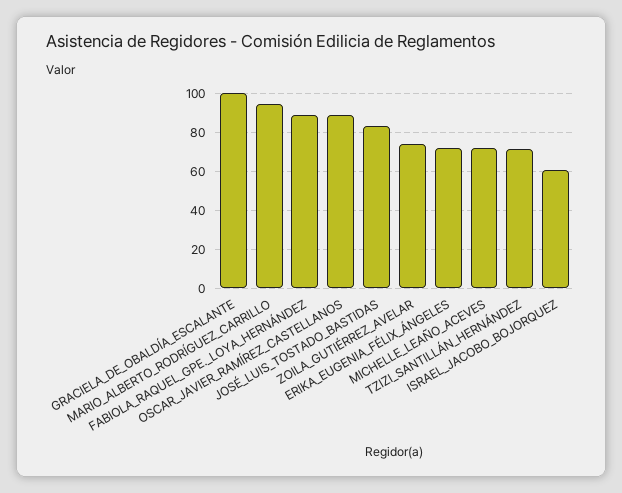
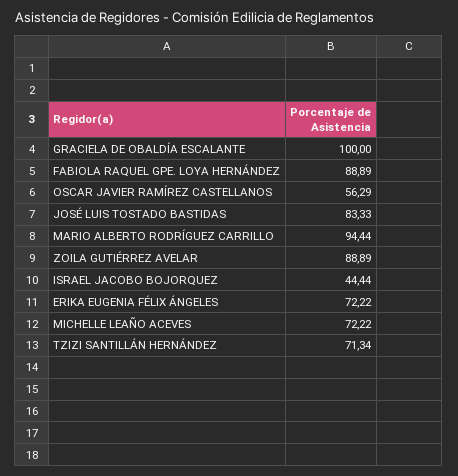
  {
    "GRACIELA_DE_OBALDÍA_ESCALANTE": 100,
    "MARIO_ALBERTO_RODRÍGUEZ_CARRILLO": 94.44,
    "FABIOLA_RAQUEL_GPE._LOYA_HERNÁNDEZ": 88.89,
-   "OSCAR_JAVIER_RAMÍREZ_CASTELLANOS": 90,
+   "OSCAR_JAVIER_RAMÍREZ_CASTELLANOS": 56.29,
    "JOSÉ_LUIS_TOSTADO_BASTIDAS": 83.33,
-   "ZOILA_GUTIÉRREZ_AVELAR": 75,
+   "ZOILA_GUTIÉRREZ_AVELAR": 88.89,
    "ERIKA_EUGENIA_FÉLIX_ÁNGELES": 72.22,
    "MICHELLE_LEAÑO_ACEVES": 72.22,
    "TZIZI_SANTILLÁN_HERNÁNDEZ": 71.34,
-   "ISRAEL_JACOBO_BOJORQUEZ": 60
+   "ISRAEL_JACOBO_BOJORQUEZ": 44.44
  }

